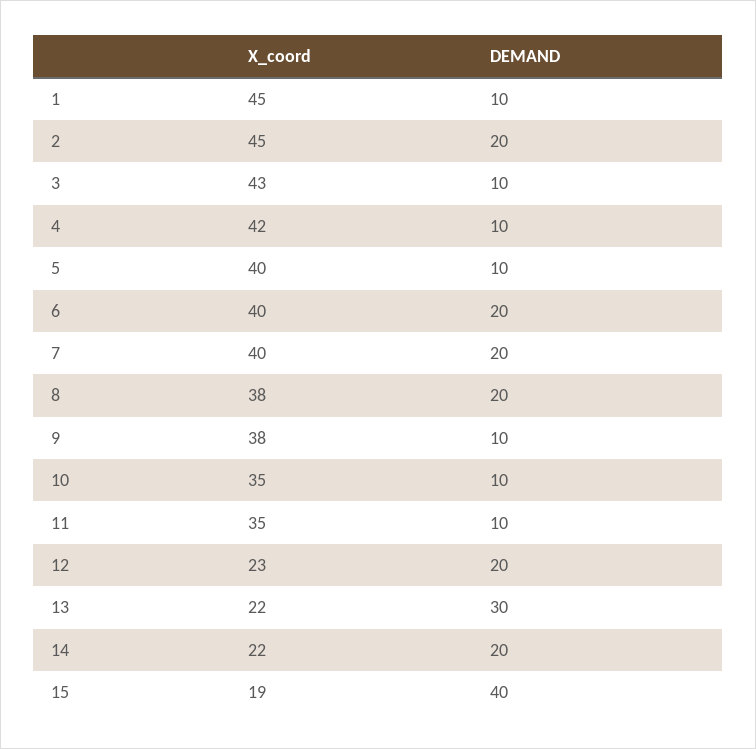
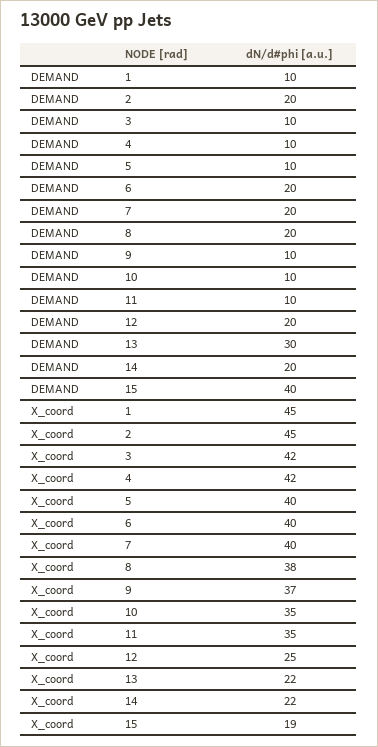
  {
    "X_coord": {
      "1": 45,
      "2": 45,
-     "3": 43,
+     "3": 42,
      "4": 42,
      "5": 40,
      "6": 40,
      "7": 40,
      "8": 38,
-     "9": 38,
+     "9": 37,
      "10": 35,
      "11": 35,
-     "12": 23,
+     "12": 25,
      "13": 22,
      "14": 22,
      "15": 19
    },
    "DEMAND": {
      "1": 10,
      "2": 20,
      "3": 10,
      "4": 10,
      "5": 10,
      "6": 20,
      "7": 20,
      "8": 20,
      "9": 10,
      "10": 10,
      "11": 10,
      "12": 20,
      "13": 30,
      "14": 20,
      "15": 40
    }
  }

